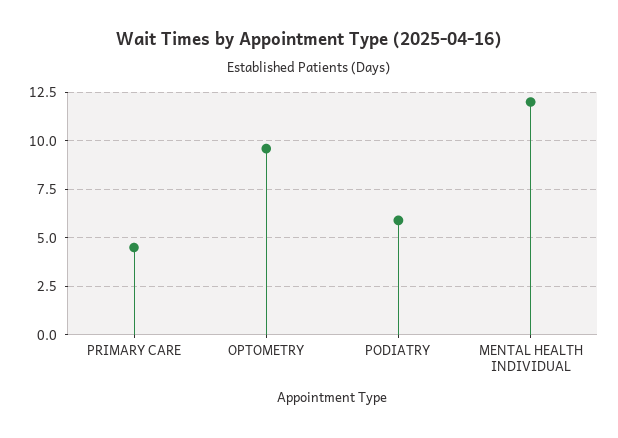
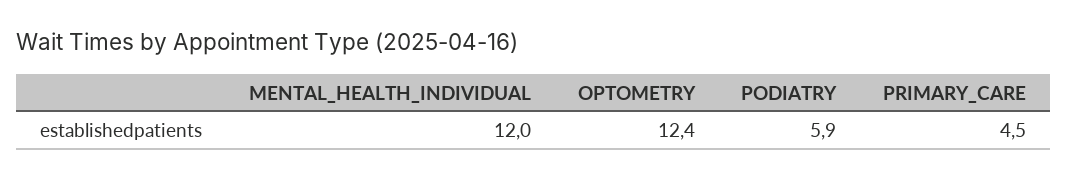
  {
    "PRIMARY CARE": 4.5,
-   "OPTOMETRY": 9.5,
+   "OPTOMETRY": 12.4,
    "PODIATRY": 5.9,
    "MENTAL HEALTH INDIVIDUAL": 12
  }

